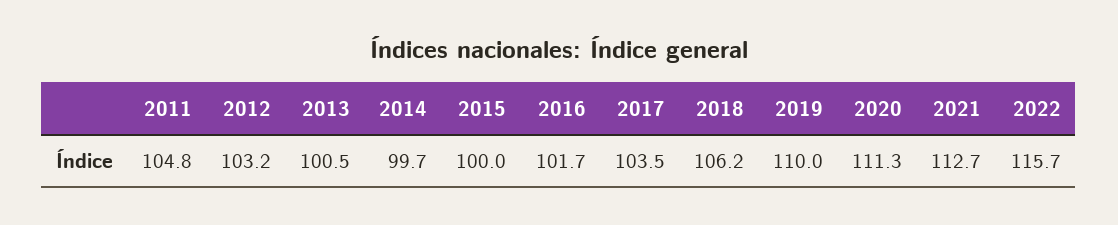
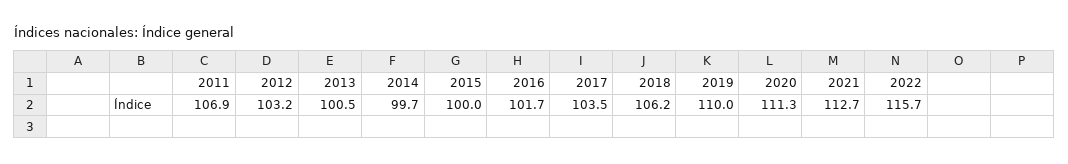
  {
-   "2011": 104.8,
+   "2011": 106.9,
    "2012": 103.2,
    "2013": 100.5,
    "2014": 99.7,
    "2015": 100,
    "2016": 101.7,
    "2017": 103.5,
    "2018": 106.2,
    "2019": 110,
    "2020": 111.3,
    "2021": 112.7,
    "2022": 115.7
  }

